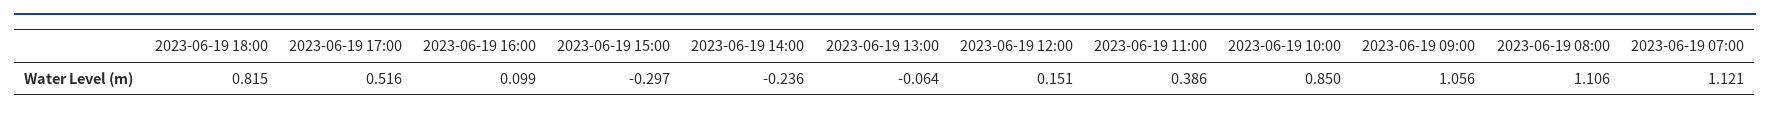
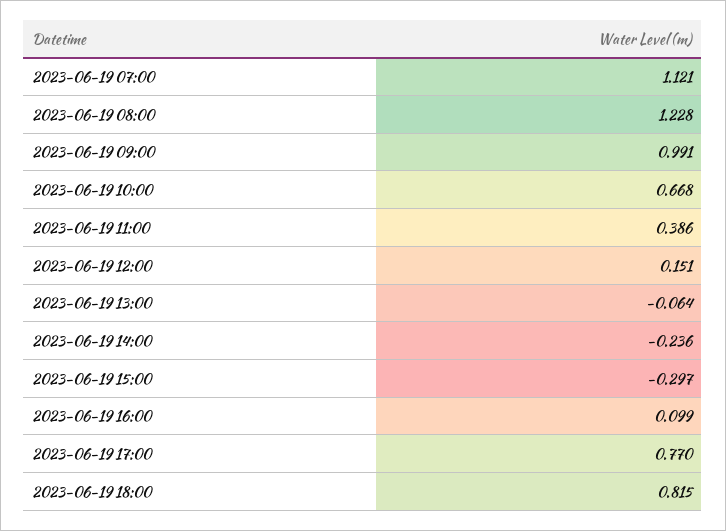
  {
    "2023-06-19 18:00": 0.815,
-   "2023-06-19 17:00": 0.516,
+   "2023-06-19 17:00": 0.77,
    "2023-06-19 16:00": 0.099,
    "2023-06-19 15:00": -0.297,
    "2023-06-19 14:00": -0.236,
    "2023-06-19 13:00": -0.064,
    "2023-06-19 12:00": 0.151,
    "2023-06-19 11:00": 0.386,
-   "2023-06-19 10:00": 0.85,
+   "2023-06-19 10:00": 0.668,
-   "2023-06-19 09:00": 1.056,
+   "2023-06-19 09:00": 0.991,
-   "2023-06-19 08:00": 1.106,
+   "2023-06-19 08:00": 1.228,
    "2023-06-19 07:00": 1.121
  }

